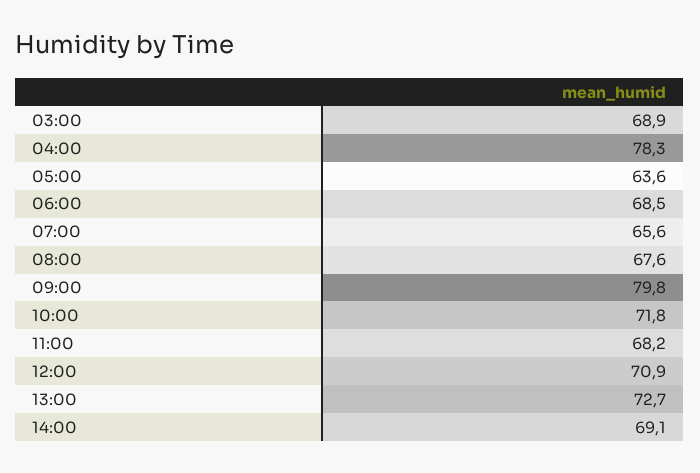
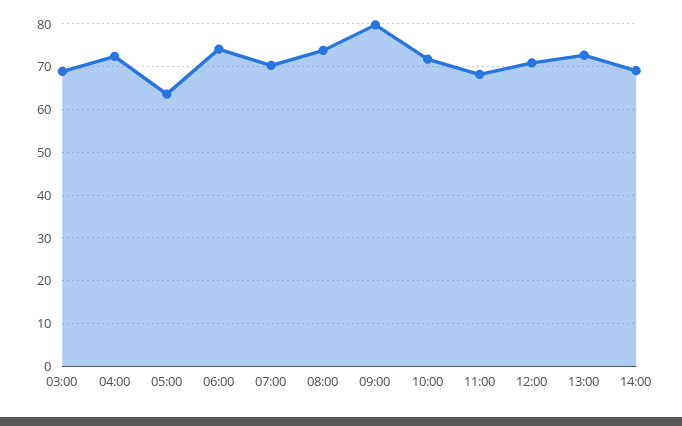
  {
    "03:00": 68.9,
-   "04:00": 78.3,
+   "04:00": 72,
    "05:00": 63.6,
-   "06:00": 68.5,
+   "06:00": 74,
-   "07:00": 65.6,
+   "07:00": 70,
-   "08:00": 67.6,
+   "08:00": 74,
    "09:00": 79.8,
    "10:00": 71.8,
    "11:00": 68.2,
    "12:00": 70.9,
    "13:00": 72.7,
    "14:00": 69.1
  }

